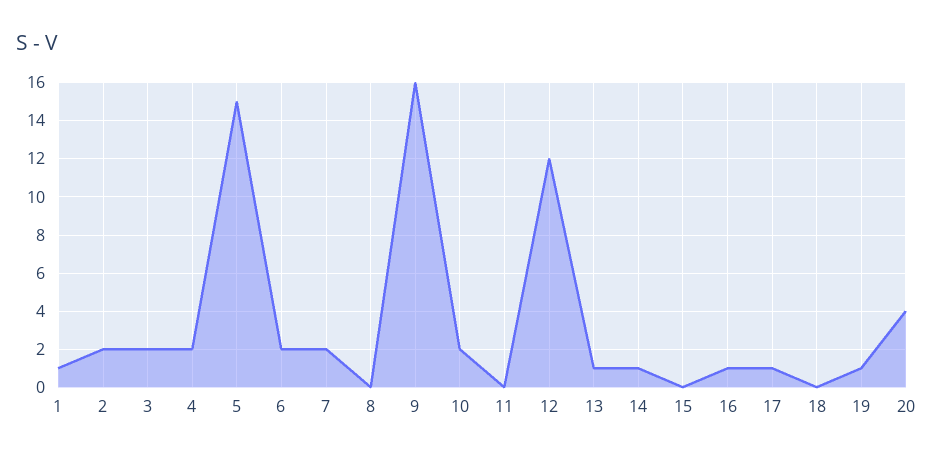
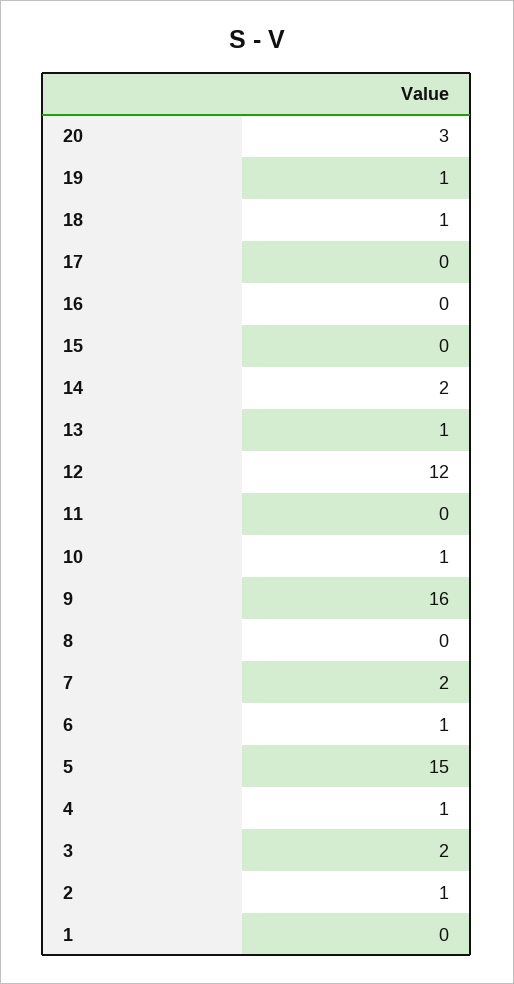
  {
-   "1": 1,
+   "1": 0,
-   "2": 2,
+   "2": 1,
    "3": 2,
-   "4": 2,
+   "4": 1,
    "5": 15,
-   "6": 2,
+   "6": 1,
    "7": 2,
    "8": 0,
    "9": 16,
-   "10": 2,
+   "10": 1,
    "11": 0,
    "12": 12,
    "13": 1,
-   "14": 1,
+   "14": 2,
    "15": 0,
-   "16": 1,
+   "16": 0,
-   "17": 1,
+   "17": 0,
-   "18": 0,
+   "18": 1,
    "19": 1,
-   "20": 4
+   "20": 3
  }

